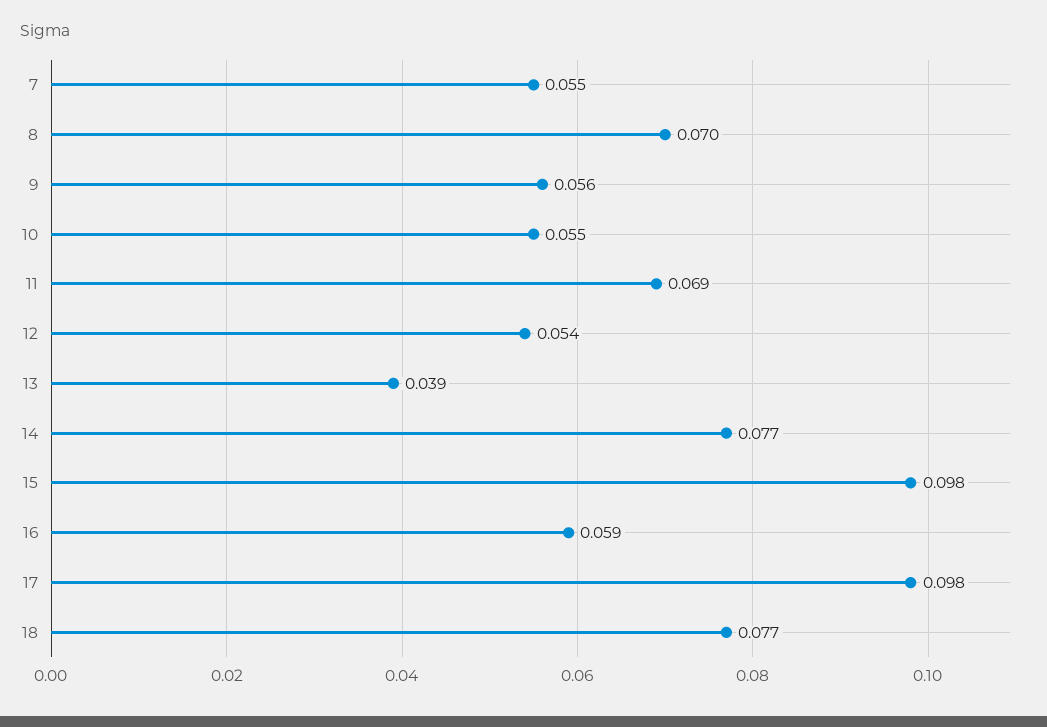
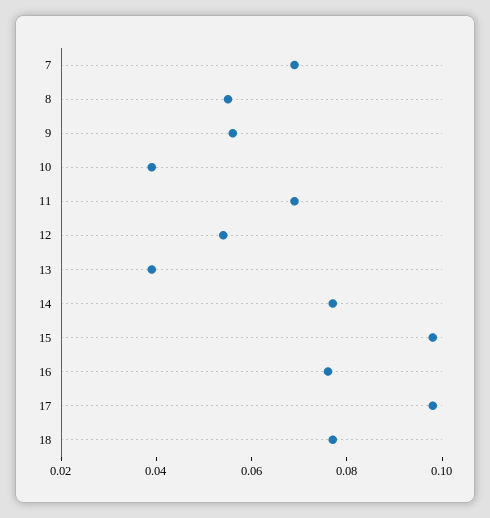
  {
-   "7": 0.055,
+   "7": 0.07,
-   "8": 0.07,
+   "8": 0.055,
    "9": 0.056,
-   "10": 0.055,
+   "10": 0.04,
    "11": 0.069,
    "12": 0.054,
    "13": 0.039,
    "14": 0.077,
    "15": 0.098,
-   "16": 0.059,
+   "16": 0.075,
    "17": 0.098,
    "18": 0.077
  }

